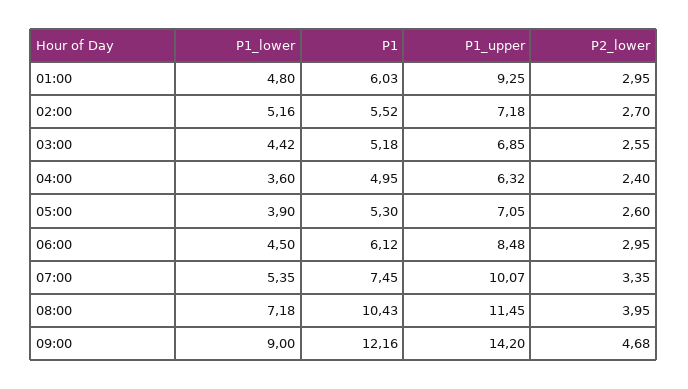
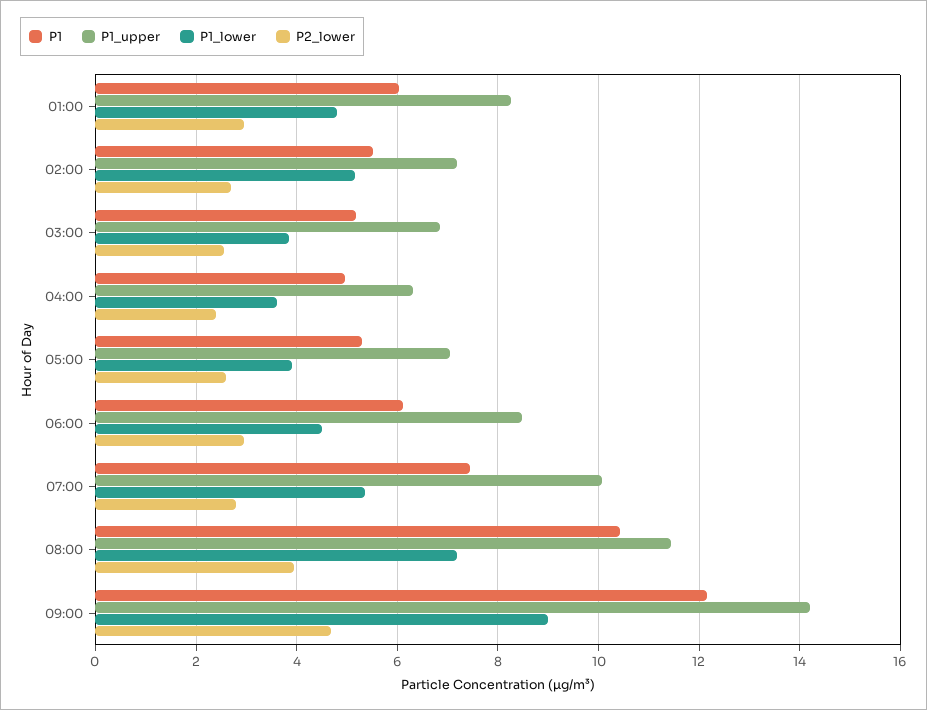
  {
    "P1_lower": {
      "01:00": 4.8,
      "02:00": 5.16,
-     "03:00": 4.42,
+     "03:00": 3.8,
      "04:00": 3.6,
      "05:00": 3.9,
      "06:00": 4.5,
      "07:00": 5.35,
      "08:00": 7.18,
      "09:00": 9
    },
    "P1": {
      "01:00": 6.03,
      "02:00": 5.52,
      "03:00": 5.18,
      "04:00": 4.95,
      "05:00": 5.3,
      "06:00": 6.12,
      "07:00": 7.45,
      "08:00": 10.43,
      "09:00": 12.16
    },
    "P1_upper": {
-     "01:00": 9.25,
+     "01:00": 8.2,
      "02:00": 7.18,
      "03:00": 6.85,
      "04:00": 6.32,
      "05:00": 7.05,
      "06:00": 8.48,
      "07:00": 10.07,
      "08:00": 11.45,
      "09:00": 14.2
    },
    "P2_lower": {
      "01:00": 2.95,
      "02:00": 2.7,
      "03:00": 2.55,
      "04:00": 2.4,
      "05:00": 2.6,
      "06:00": 2.95,
-     "07:00": 3.35,
+     "07:00": 2.8,
      "08:00": 3.95,
      "09:00": 4.68
    }
  }

